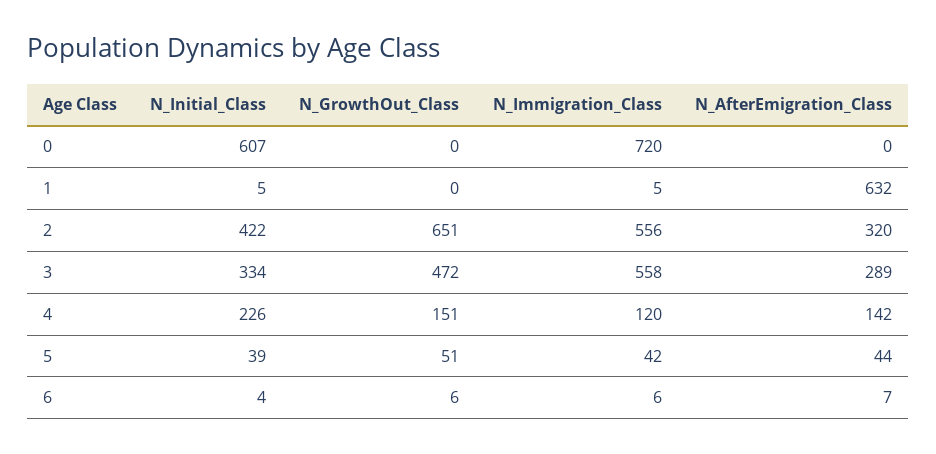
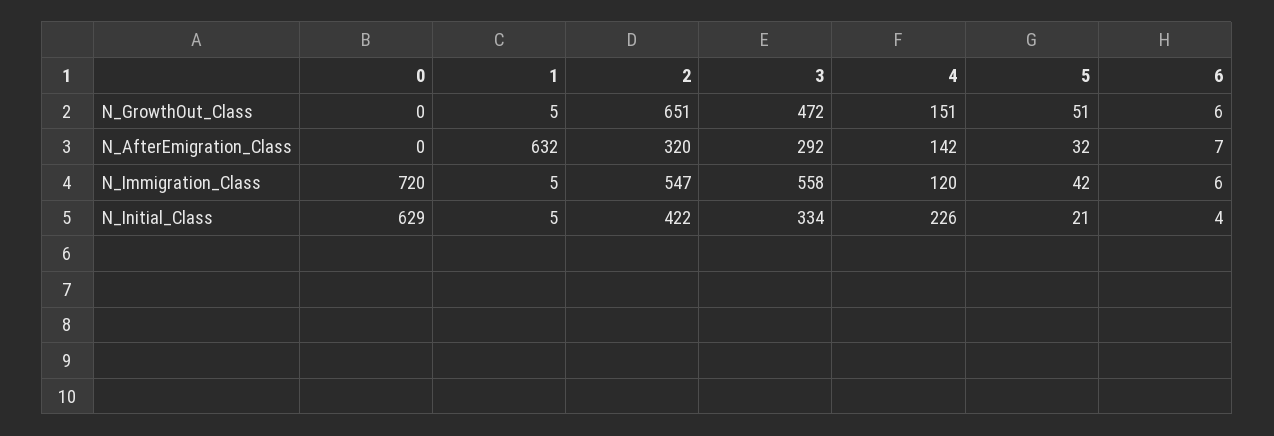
  {
    "N_Initial_Class": {
-     "0": 607,
+     "0": 629,
      "1": 5,
      "2": 422,
      "3": 334,
      "4": 226,
-     "5": 39,
+     "5": 21,
      "6": 4
    },
    "N_GrowthOut_Class": {
      "0": 0,
-     "1": 0,
+     "1": 5,
      "2": 651,
      "3": 472,
      "4": 151,
      "5": 51,
      "6": 6
    },
    "N_Immigration_Class": {
      "0": 720,
      "1": 5,
-     "2": 556,
+     "2": 547,
      "3": 558,
      "4": 120,
      "5": 42,
      "6": 6
    },
    "N_AfterEmigration_Class": {
      "0": 0,
      "1": 632,
      "2": 320,
-     "3": 289,
+     "3": 292,
      "4": 142,
-     "5": 44,
+     "5": 32,
      "6": 7
    }
  }

